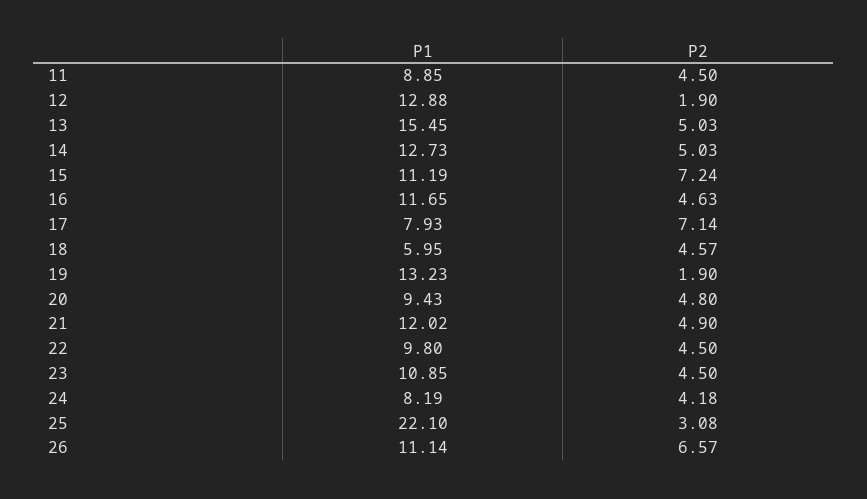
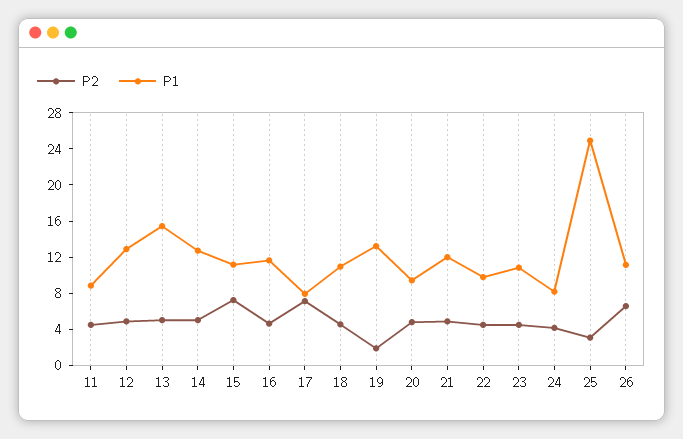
  {
    "P1": {
      "11": 8.85,
      "12": 12.88,
      "13": 15.45,
      "14": 12.73,
      "15": 11.19,
      "16": 11.65,
      "17": 7.93,
-     "18": 5.95,
+     "18": 11,
      "19": 13.23,
      "20": 9.43,
      "21": 12.02,
      "22": 9.8,
      "23": 10.85,
      "24": 8.19,
-     "25": 22.1,
+     "25": 25,
      "26": 11.14
    },
    "P2": {
      "11": 4.5,
-     "12": 1.9,
+     "12": 5,
      "13": 5.03,
      "14": 5.03,
      "15": 7.24,
      "16": 4.63,
      "17": 7.14,
      "18": 4.57,
      "19": 1.9,
      "20": 4.8,
      "21": 4.9,
      "22": 4.5,
      "23": 4.5,
      "24": 4.18,
      "25": 3.08,
      "26": 6.57
    }
  }

